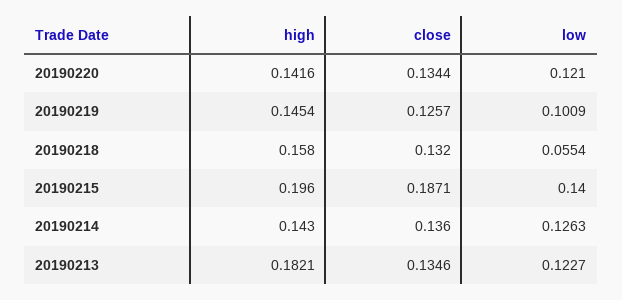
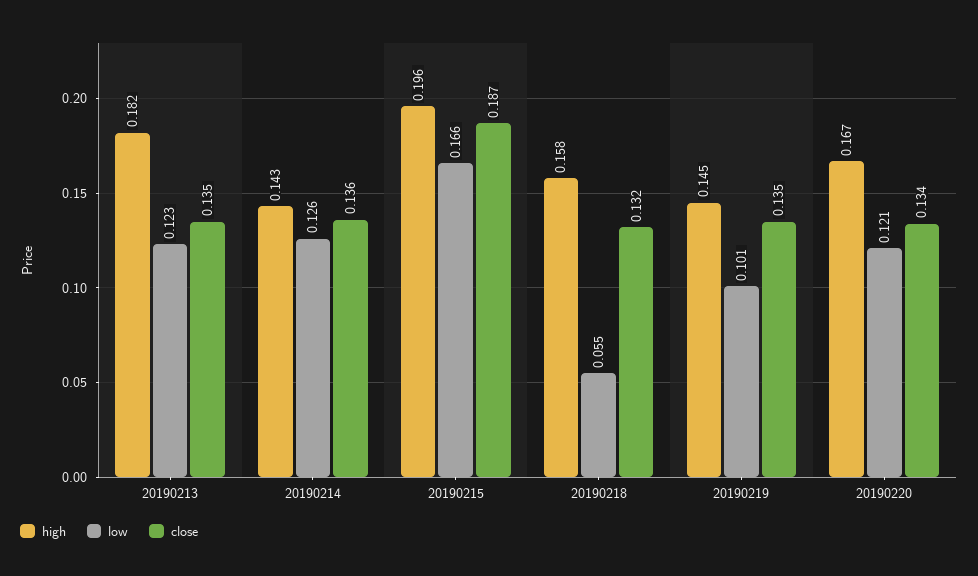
  {
    "high": {
-     "20190220": 0.1416,
+     "20190220": 0.167,
      "20190219": 0.1454,
      "20190218": 0.158,
      "20190215": 0.196,
      "20190214": 0.143,
      "20190213": 0.1821
    },
    "close": {
      "20190220": 0.1344,
-     "20190219": 0.1257,
+     "20190219": 0.135,
      "20190218": 0.132,
      "20190215": 0.1871,
      "20190214": 0.136,
      "20190213": 0.1346
    },
    "low": {
      "20190220": 0.121,
      "20190219": 0.1009,
      "20190218": 0.0554,
-     "20190215": 0.14,
+     "20190215": 0.166,
      "20190214": 0.1263,
      "20190213": 0.1227
    }
  }

